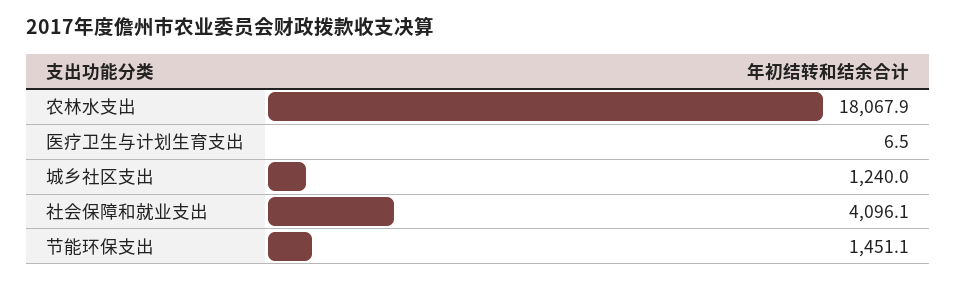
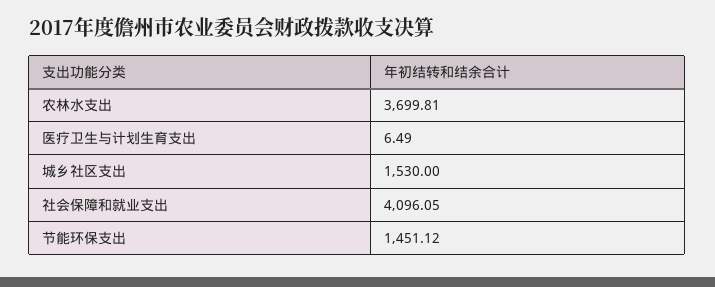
  {
-   "农林水支出": 18067.9,
+   "农林水支出": 3699.81,
    "医疗卫生与计划生育支出": 6.49,
-   "城乡社区支出": 1240,
+   "城乡社区支出": 1530,
    "社会保障和就业支出": 4096.05,
    "节能环保支出": 1451.12
  }

